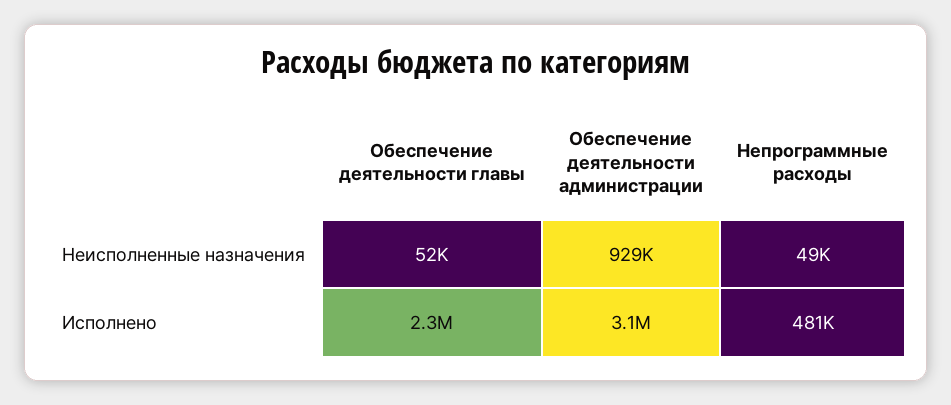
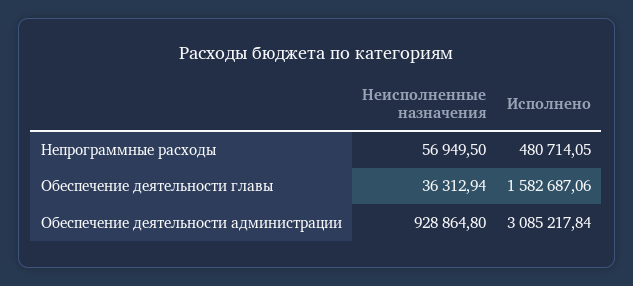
  {
    "Обеспечение деятельности главы": {
-     "Неисполненные назначения": 52000,
+     "Неисполненные назначения": 36312.94,
-     "Исполнено": 2300000
+     "Исполнено": 1582687.06
    },
    "Обеспечение деятельности администрации": {
      "Неисполненные назначения": 928864.8,
      "Исполнено": 3085217.84
    },
    "Непрограммные расходы": {
-     "Неисполненные назначения": 49000,
+     "Неисполненные назначения": 56949.5,
      "Исполнено": 480714.05
    }
  }

